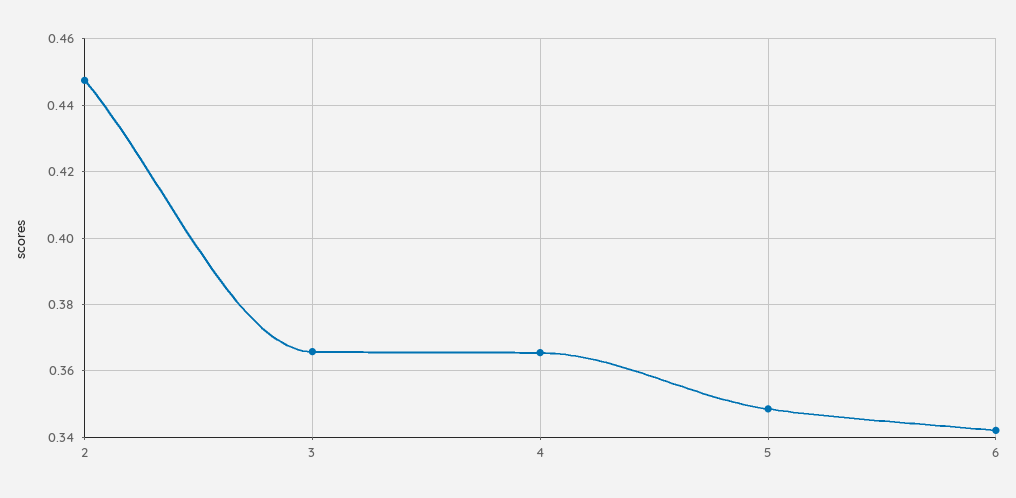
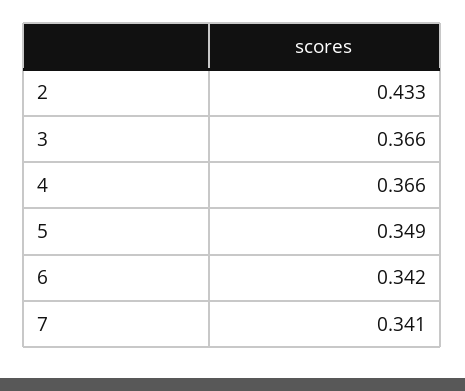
  {
-   "2": 0.448,
+   "2": 0.433,
    "3": 0.366,
    "4": 0.366,
    "5": 0.349,
-   "6": 0.342
+   "6": 0.342,
+   "7": 0.341
  }

